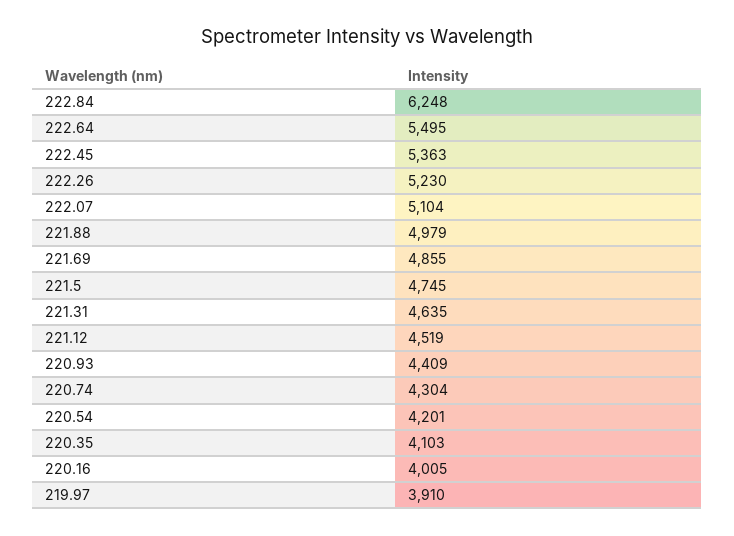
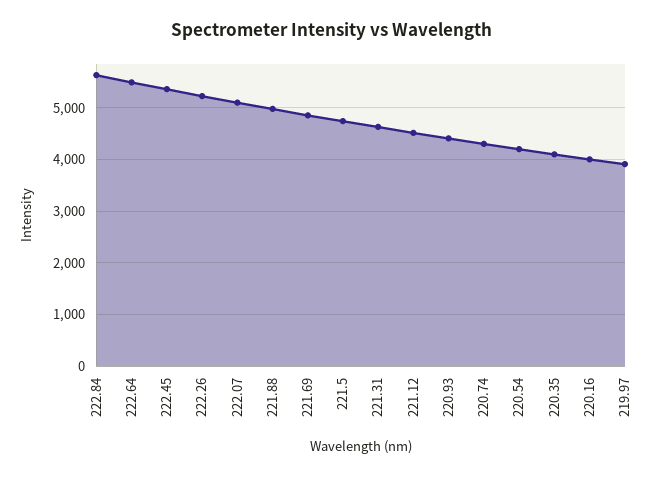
  {
-   "222.84": 6248,
+   "222.84": 5600,
    "222.64": 5495,
    "222.45": 5363,
    "222.26": 5230,
    "222.07": 5104,
    "221.88": 4979,
    "221.69": 4855,
    "221.5": 4745,
    "221.31": 4635,
    "221.12": 4519,
    "220.93": 4409,
    "220.74": 4304,
    "220.54": 4201,
    "220.35": 4103,
    "220.16": 4005,
    "219.97": 3910
  }

